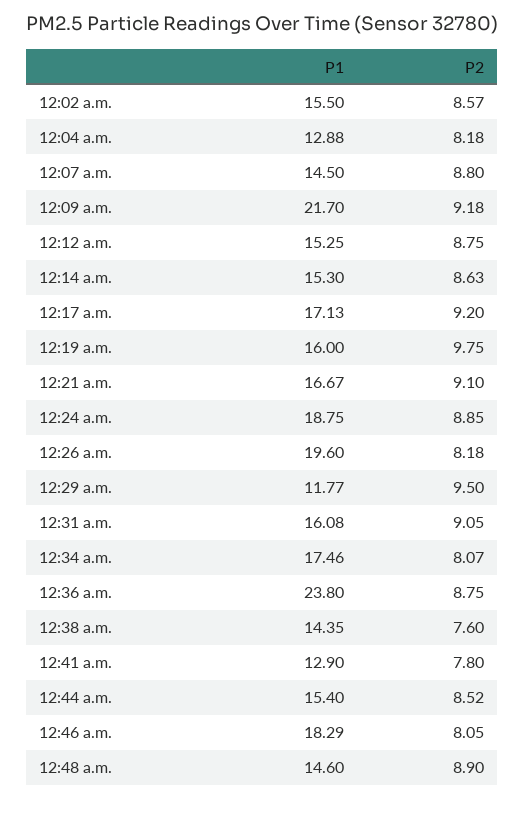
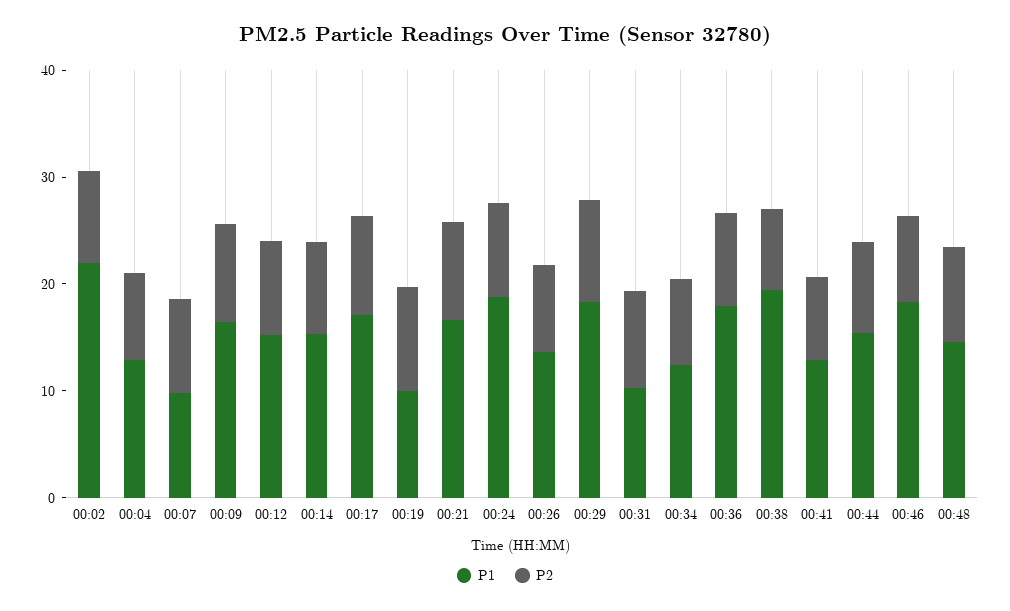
  {
    "P1": {
-     "12:02 a.m.": 15.5,
+     "12:02 a.m.": 22,
      "12:04 a.m.": 12.88,
-     "12:07 a.m.": 14.5,
+     "12:07 a.m.": 10,
-     "12:09 a.m.": 21.7,
+     "12:09 a.m.": 16,
      "12:12 a.m.": 15.25,
      "12:14 a.m.": 15.3,
      "12:17 a.m.": 17.13,
-     "12:19 a.m.": 16,
+     "12:19 a.m.": 10,
      "12:21 a.m.": 16.67,
      "12:24 a.m.": 18.75,
-     "12:26 a.m.": 19.6,
+     "12:26 a.m.": 14,
-     "12:29 a.m.": 11.77,
+     "12:29 a.m.": 18,
-     "12:31 a.m.": 16.08,
+     "12:31 a.m.": 10,
-     "12:34 a.m.": 17.46,
+     "12:34 a.m.": 12,
-     "12:36 a.m.": 23.8,
+     "12:36 a.m.": 18,
-     "12:38 a.m.": 14.35,
+     "12:38 a.m.": 20,
      "12:41 a.m.": 12.9,
      "12:44 a.m.": 15.4,
      "12:46 a.m.": 18.29,
      "12:48 a.m.": 14.6
    },
    "P2": {
      "12:02 a.m.": 8.57,
      "12:04 a.m.": 8.18,
      "12:07 a.m.": 8.8,
      "12:09 a.m.": 9.18,
      "12:12 a.m.": 8.75,
      "12:14 a.m.": 8.63,
      "12:17 a.m.": 9.2,
      "12:19 a.m.": 9.75,
      "12:21 a.m.": 9.1,
      "12:24 a.m.": 8.85,
      "12:26 a.m.": 8.18,
      "12:29 a.m.": 9.5,
      "12:31 a.m.": 9.05,
      "12:34 a.m.": 8.07,
      "12:36 a.m.": 8.75,
      "12:38 a.m.": 7.6,
      "12:41 a.m.": 7.8,
      "12:44 a.m.": 8.52,
      "12:46 a.m.": 8.05,
      "12:48 a.m.": 8.9
    }
  }

